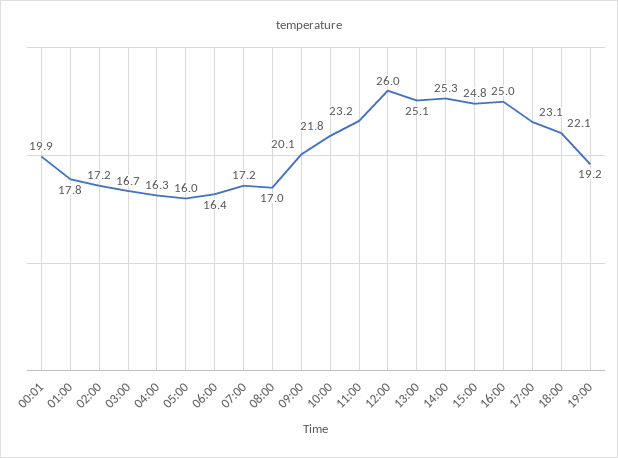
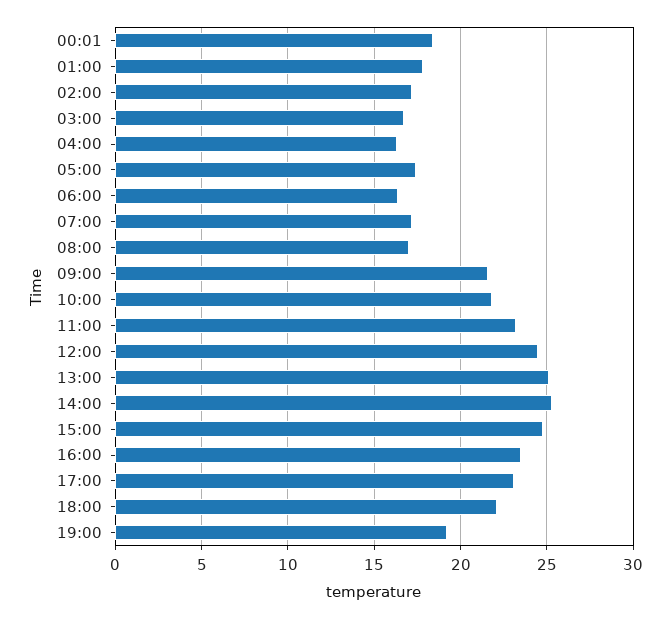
  {
-   "00:01": 19.9,
+   "00:01": 18.5,
    "01:00": 17.8,
    "02:00": 17.2,
    "03:00": 16.7,
    "04:00": 16.3,
-   "05:00": 16,
+   "05:00": 17.5,
    "06:00": 16.4,
    "07:00": 17.2,
    "08:00": 17,
-   "09:00": 20.1,
+   "09:00": 21.5,
    "10:00": 21.8,
    "11:00": 23.2,
-   "12:00": 26,
+   "12:00": 24.5,
    "13:00": 25.1,
    "14:00": 25.3,
    "15:00": 24.8,
-   "16:00": 25,
+   "16:00": 23.5,
    "17:00": 23.1,
    "18:00": 22.1,
    "19:00": 19.2
  }

